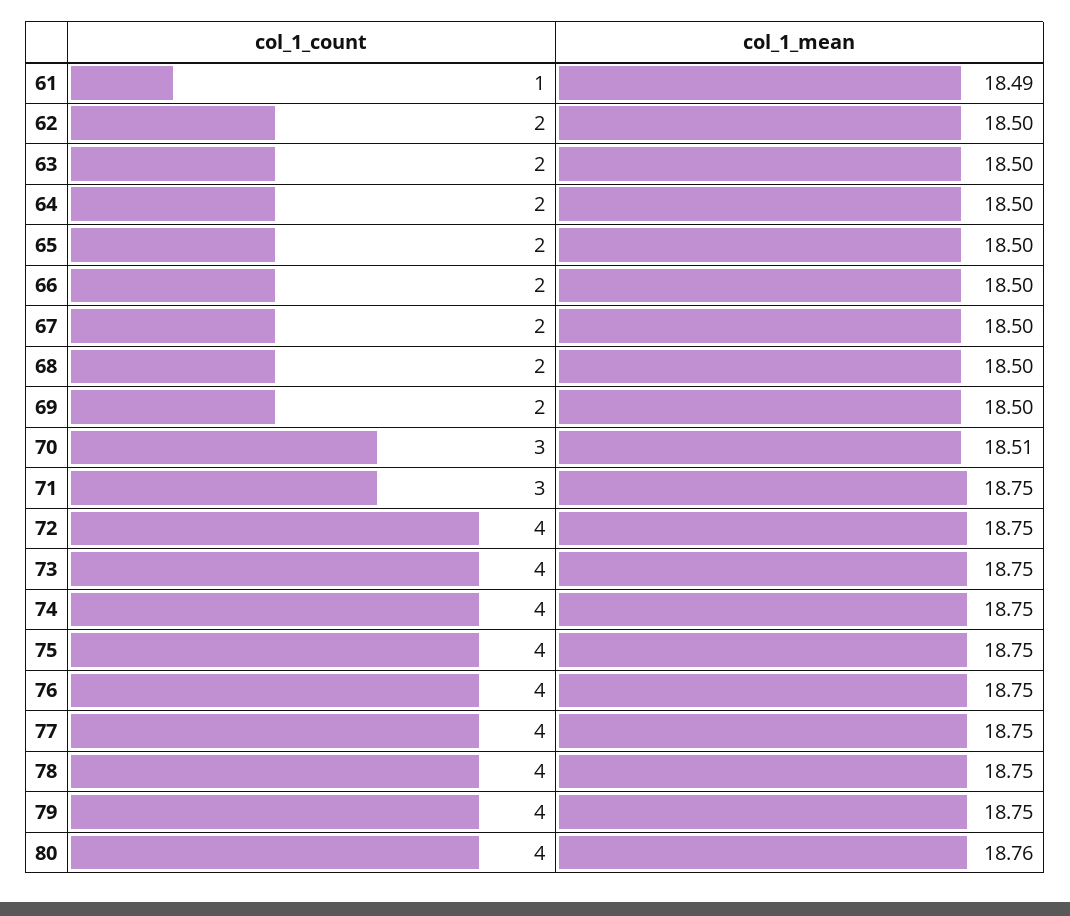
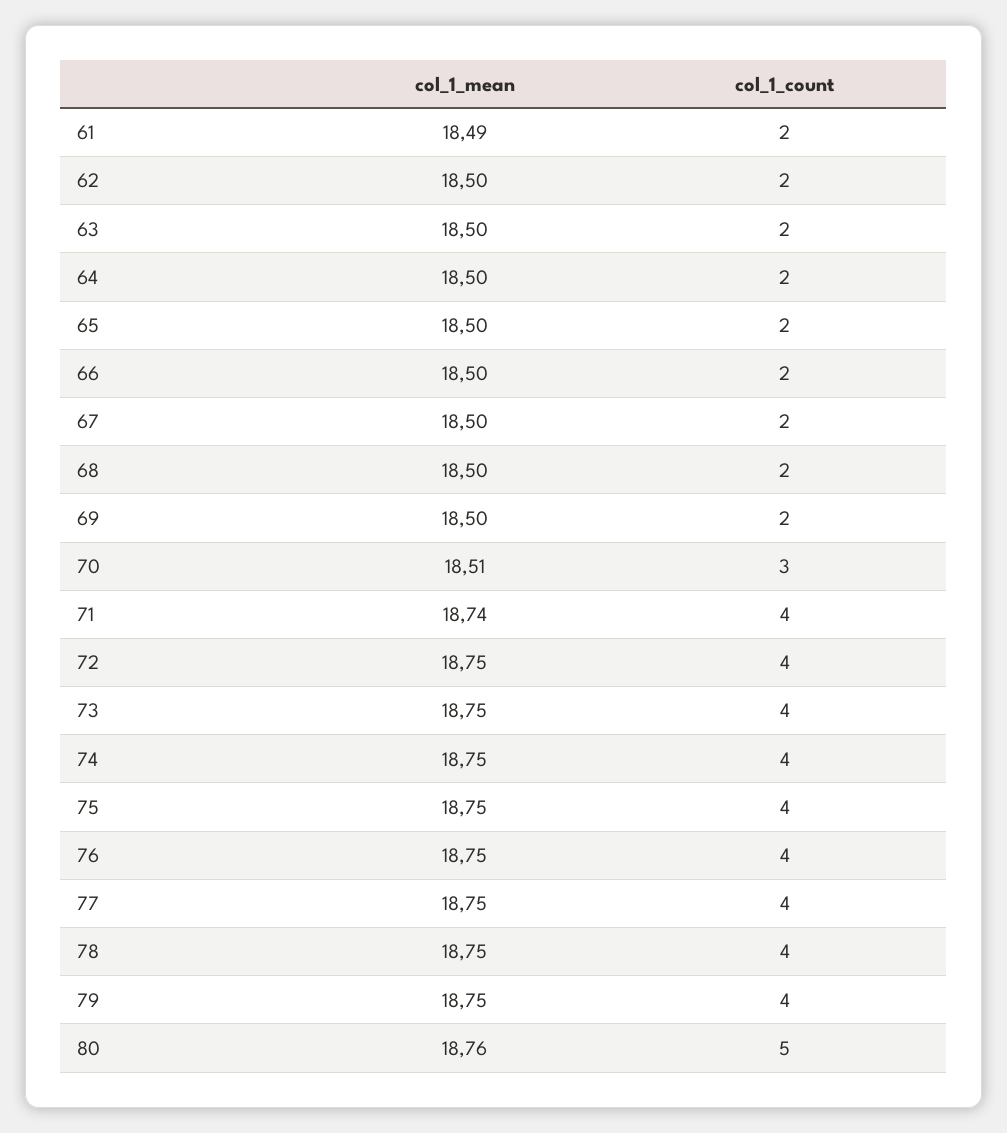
  {
    "col_1_count": {
-     "61": 1,
+     "61": 2,
      "62": 2,
      "63": 2,
      "64": 2,
      "65": 2,
      "66": 2,
      "67": 2,
      "68": 2,
      "69": 2,
      "70": 3,
-     "71": 3,
+     "71": 4,
      "72": 4,
      "73": 4,
      "74": 4,
      "75": 4,
      "76": 4,
      "77": 4,
      "78": 4,
      "79": 4,
-     "80": 4
+     "80": 5
    },
    "col_1_mean": {
      "61": 18.49,
      "62": 18.5,
      "63": 18.5,
      "64": 18.5,
      "65": 18.5,
      "66": 18.5,
      "67": 18.5,
      "68": 18.5,
      "69": 18.5,
      "70": 18.51,
-     "71": 18.75,
+     "71": 18.74,
      "72": 18.75,
      "73": 18.75,
      "74": 18.75,
      "75": 18.75,
      "76": 18.75,
      "77": 18.75,
      "78": 18.75,
      "79": 18.75,
      "80": 18.76
    }
  }

